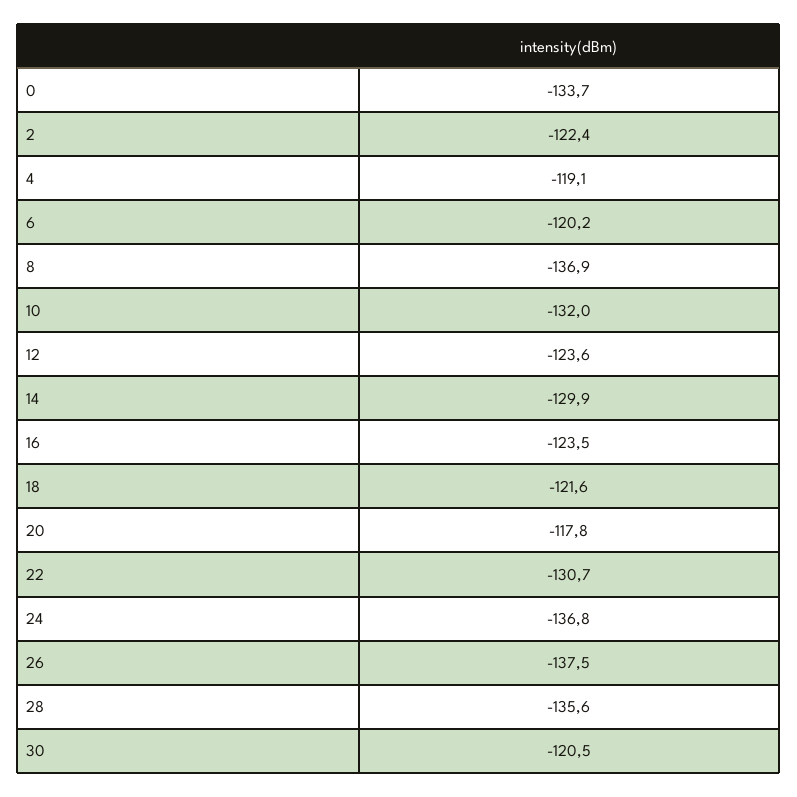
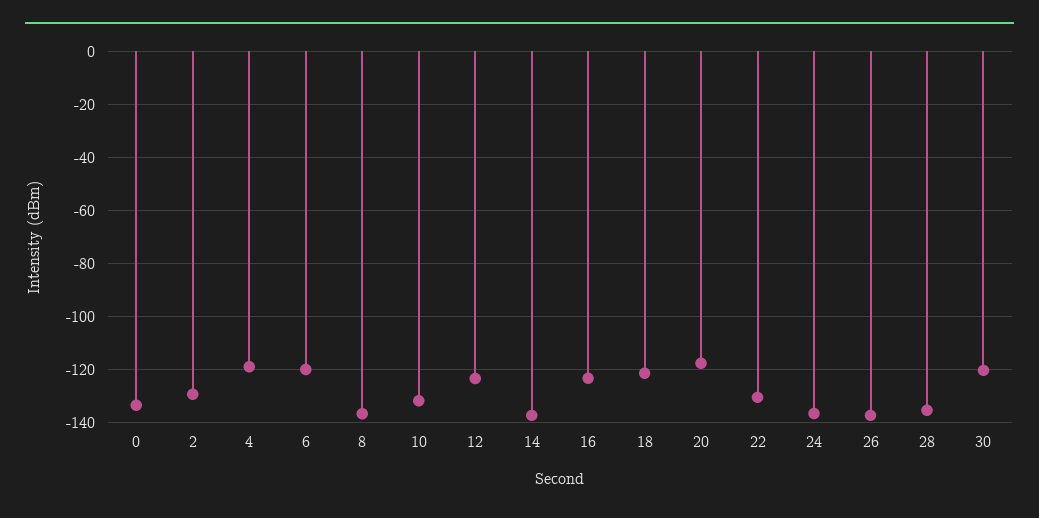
  {
    "0": -133.7,
-   "2": -122.4,
+   "2": -130,
    "4": -119.1,
    "6": -120.2,
    "8": -136.9,
    "10": -132,
    "12": -123.6,
-   "14": -129.9,
+   "14": -137.5,
    "16": -123.5,
    "18": -121.6,
    "20": -117.8,
    "22": -130.7,
    "24": -136.8,
    "26": -137.5,
    "28": -135.6,
    "30": -120.5
  }

